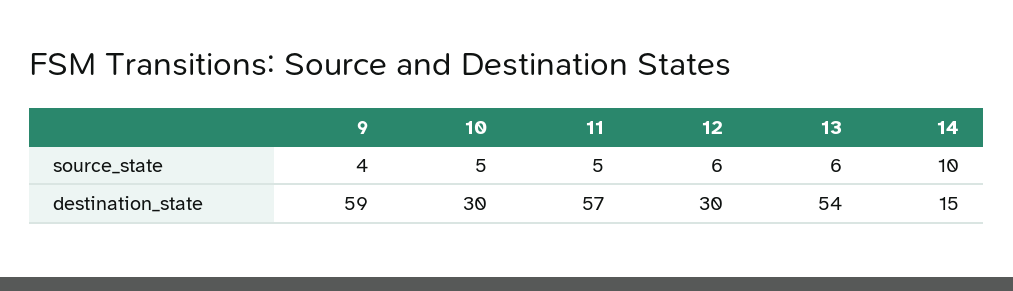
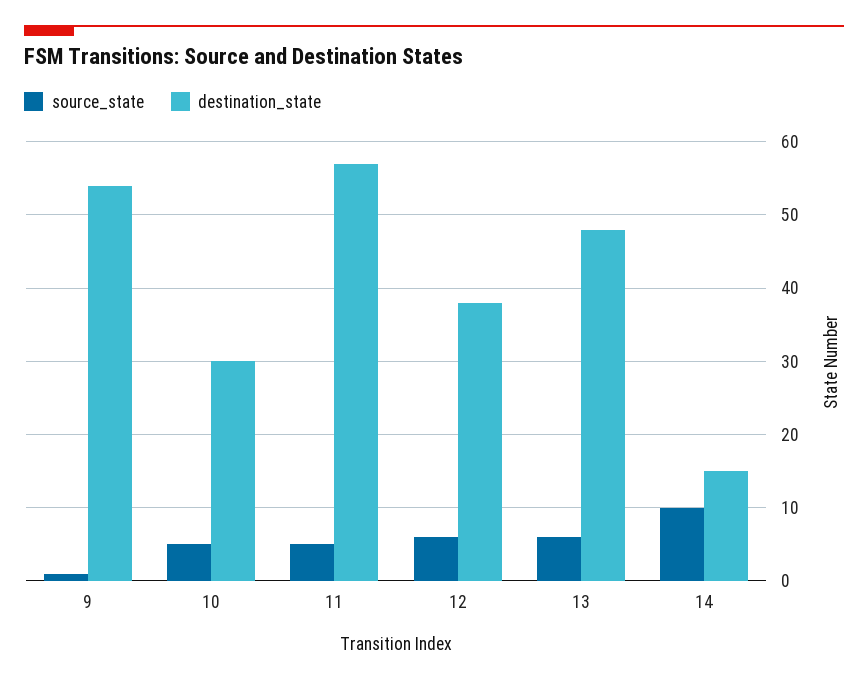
  {
    "source_state": {
-     "9": 4,
+     "9": 1,
      "10": 5,
      "11": 5,
      "12": 6,
      "13": 6,
      "14": 10
    },
    "destination_state": {
-     "9": 59,
+     "9": 54,
      "10": 30,
      "11": 57,
-     "12": 30,
+     "12": 38,
-     "13": 54,
+     "13": 48,
      "14": 15
    }
  }

